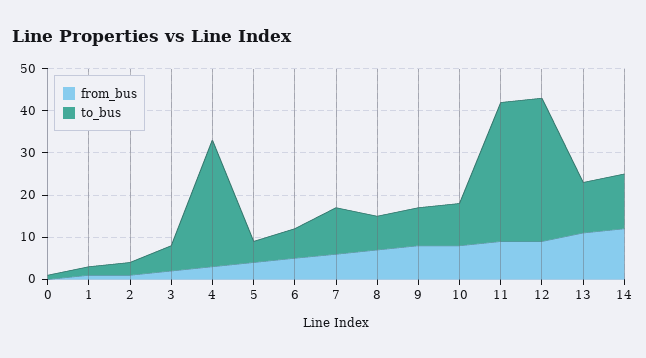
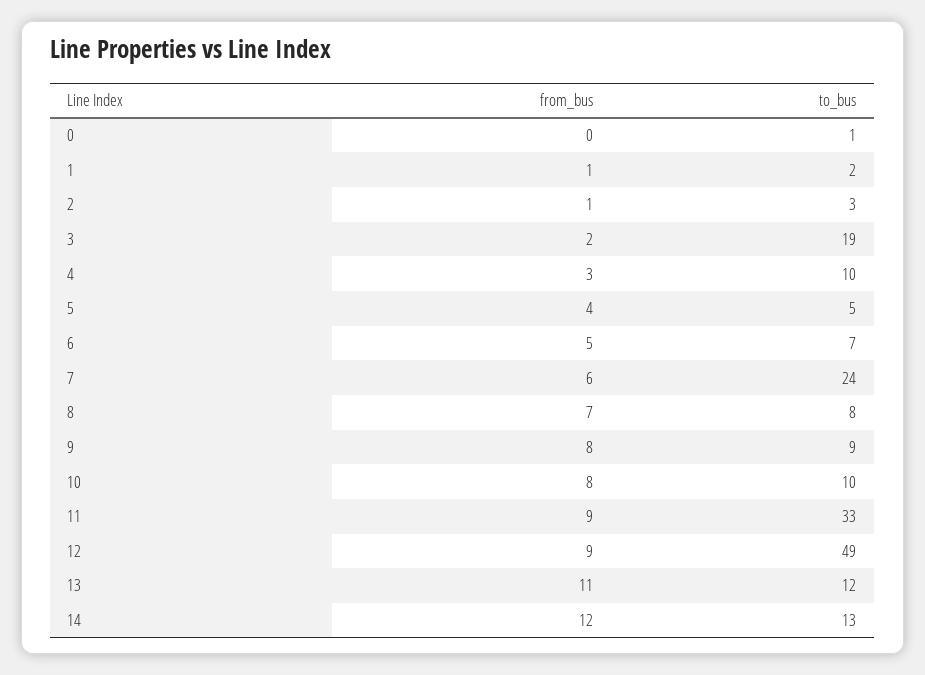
  {
    "from_bus": {
      "0": 0,
      "1": 1,
      "2": 1,
      "3": 2,
      "4": 3,
      "5": 4,
      "6": 5,
      "7": 6,
      "8": 7,
      "9": 8,
      "10": 8,
      "11": 9,
      "12": 9,
      "13": 11,
      "14": 12
    },
    "to_bus": {
      "0": 1,
      "1": 2,
      "2": 3,
-     "3": 5,
+     "3": 19,
-     "4": 30,
+     "4": 10,
      "5": 5,
      "6": 7,
-     "7": 10,
+     "7": 24,
      "8": 8,
      "9": 9,
      "10": 10,
      "11": 33,
-     "12": 35,
+     "12": 49,
      "13": 12,
      "14": 13
    }
  }

